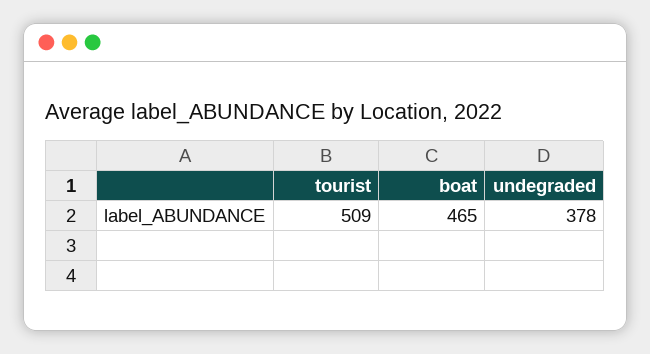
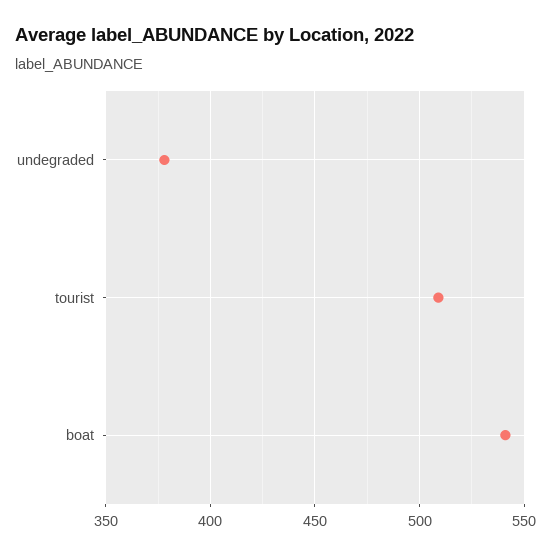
  {
    "tourist": 509,
-   "boat": 465,
+   "boat": 540,
    "undegraded": 378
  }

